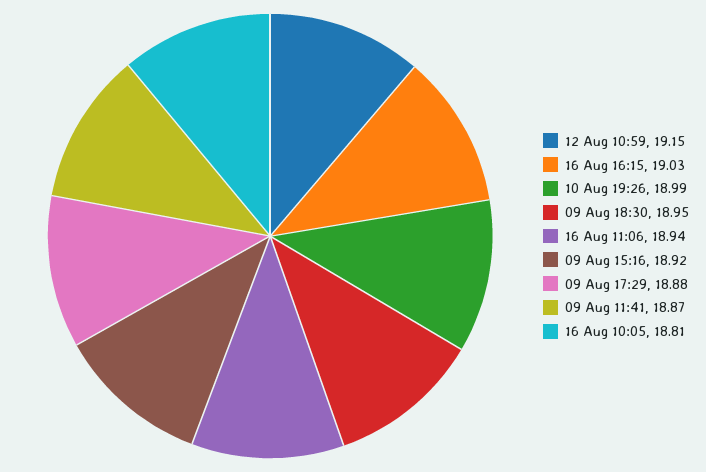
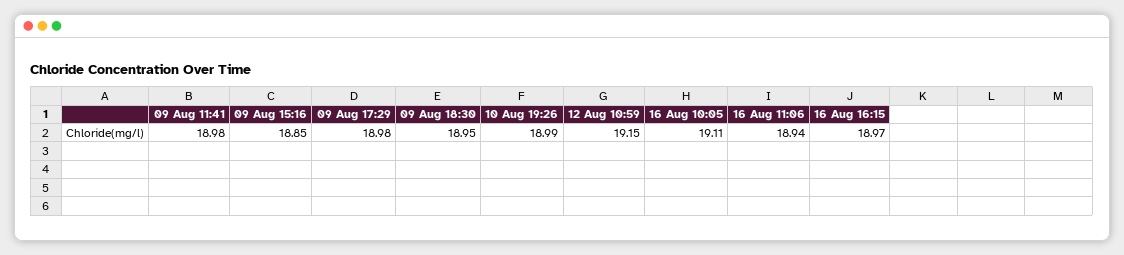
  {
    "12 Aug 10:59": 19.15,
-   "16 Aug 16:15": 19.03,
+   "16 Aug 16:15": 18.97,
    "10 Aug 19:26": 18.99,
    "09 Aug 18:30": 18.95,
    "16 Aug 11:06": 18.94,
-   "09 Aug 15:16": 18.92,
+   "09 Aug 15:16": 18.85,
-   "09 Aug 17:29": 18.88,
+   "09 Aug 17:29": 18.98,
-   "09 Aug 11:41": 18.87,
+   "09 Aug 11:41": 18.98,
-   "16 Aug 10:05": 18.81
+   "16 Aug 10:05": 19.11
  }

